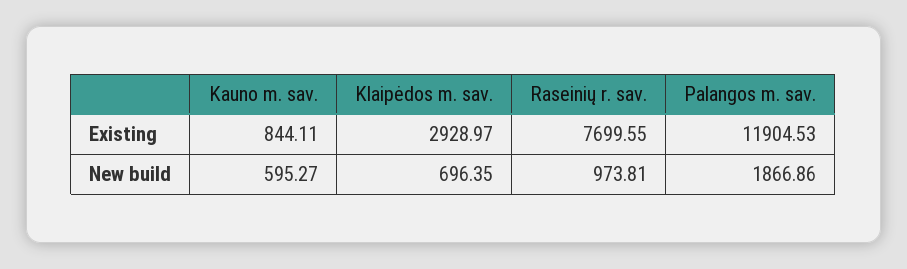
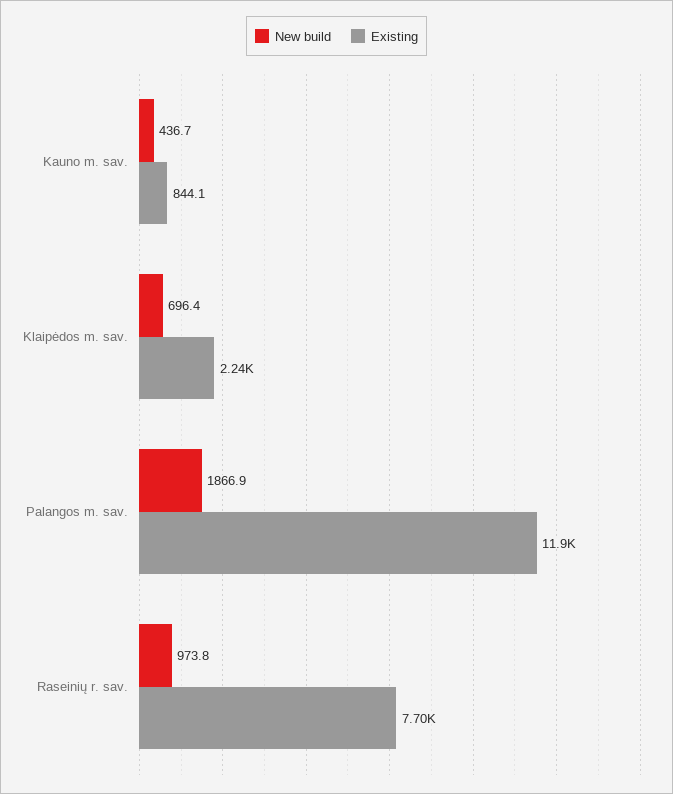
  {
    "Existing": {
      "Kauno m. sav.": 844.11,
-     "Klaipėdos m. sav.": 2928.97,
+     "Klaipėdos m. sav.": 2240,
      "Raseinių r. sav.": 7699.55,
      "Palangos m. sav.": 11904.53
    },
    "New build": {
-     "Kauno m. sav.": 595.27,
+     "Kauno m. sav.": 436.7,
      "Klaipėdos m. sav.": 696.35,
      "Raseinių r. sav.": 973.81,
      "Palangos m. sav.": 1866.86
    }
  }

